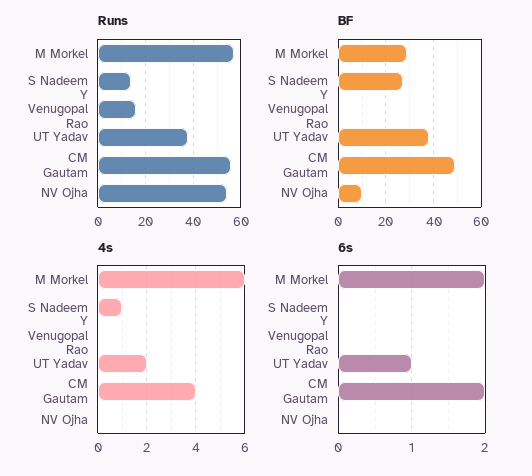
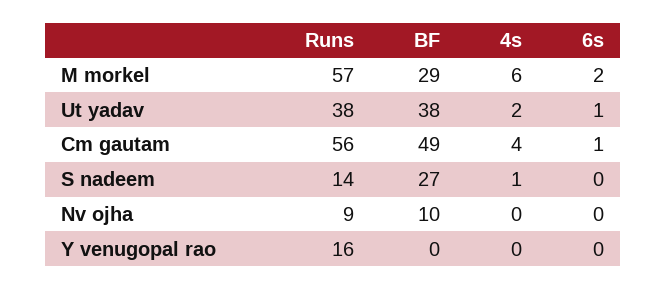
  {
    "Runs": {
      "M Morkel": 57,
      "S Nadeem": 14,
      "Y Venugopal Rao": 16,
      "UT Yadav": 38,
      "CM Gautam": 56,
-     "NV Ojha": 55
+     "NV Ojha": 9
    },
    "BF": {
      "M Morkel": 29,
      "S Nadeem": 27,
      "Y Venugopal Rao": 0,
      "UT Yadav": 38,
      "CM Gautam": 49,
      "NV Ojha": 10
    },
    "4s": {
      "M Morkel": 6,
      "S Nadeem": 1,
      "Y Venugopal Rao": 0,
      "UT Yadav": 2,
      "CM Gautam": 4,
      "NV Ojha": 0
    },
    "6s": {
      "M Morkel": 2,
      "S Nadeem": 0,
      "Y Venugopal Rao": 0,
      "UT Yadav": 1,
-     "CM Gautam": 2,
+     "CM Gautam": 1,
      "NV Ojha": 0
    }
  }

